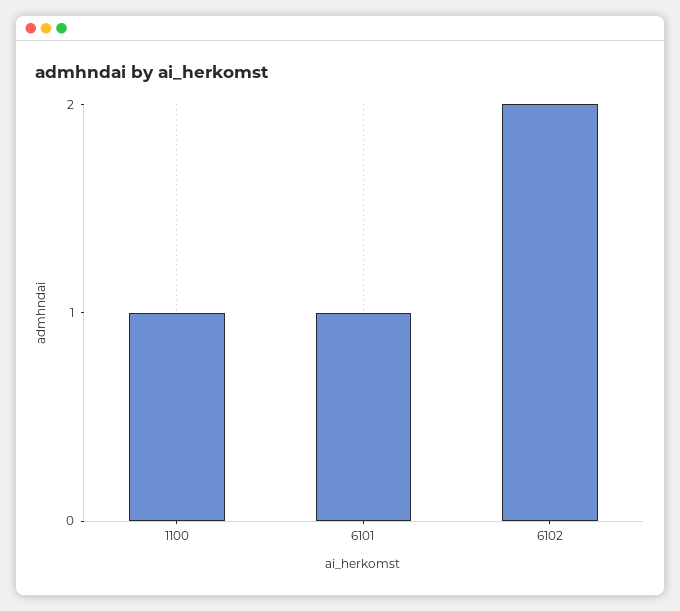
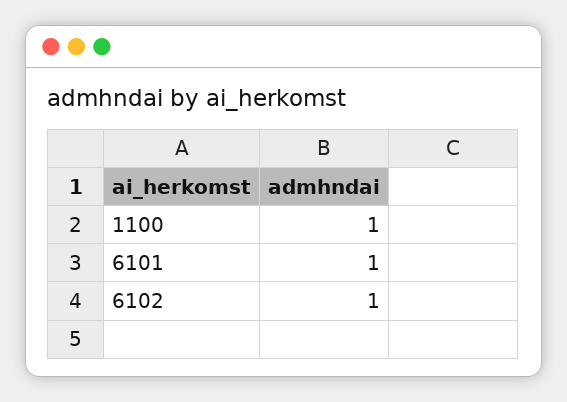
  {
    "1100": 1,
    "6101": 1,
-   "6102": 2
+   "6102": 1
  }

